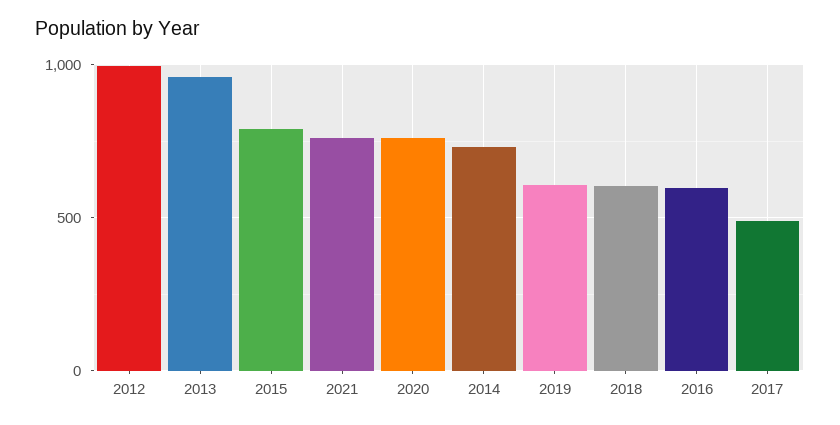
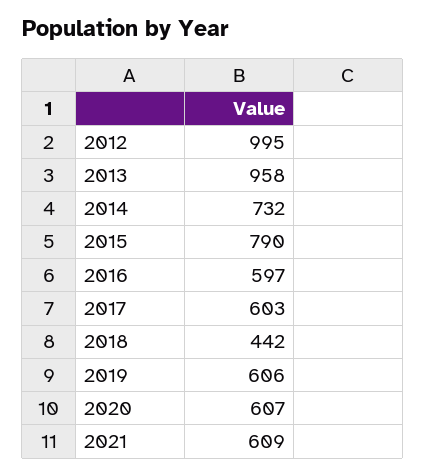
  {
    "2012": 995,
    "2013": 958,
    "2015": 790,
-   "2021": 750,
+   "2021": 609,
-   "2020": 750,
+   "2020": 607,
    "2014": 732,
    "2019": 606,
-   "2018": 600,
+   "2018": 442,
    "2016": 597,
-   "2017": 500
+   "2017": 603
  }

